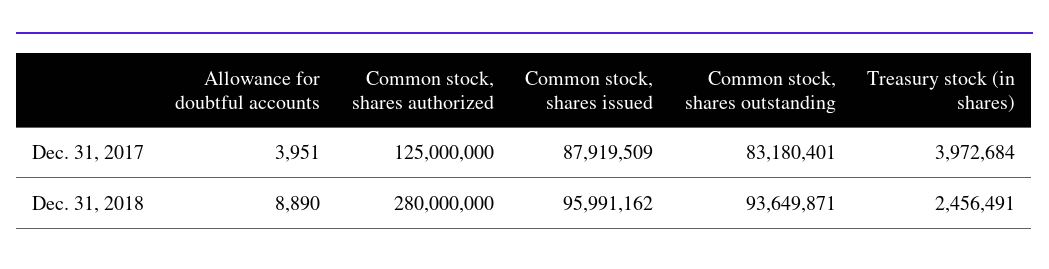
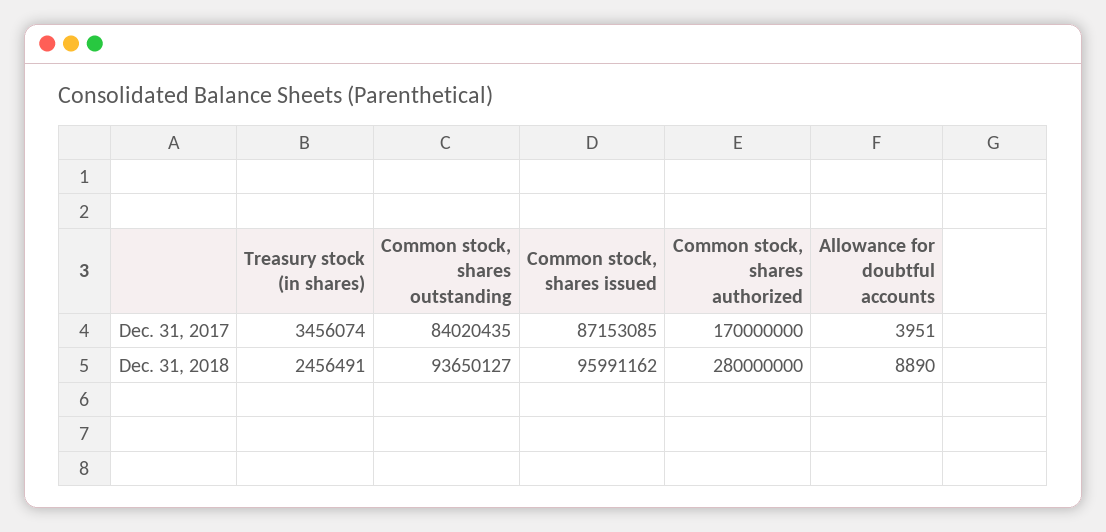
  {
    "Allowance for doubtful accounts": {
      "Dec. 31, 2017": 3951,
      "Dec. 31, 2018": 8890
    },
    "Common stock, shares authorized": {
-     "Dec. 31, 2017": 125000000,
+     "Dec. 31, 2017": 170000000,
      "Dec. 31, 2018": 280000000
    },
    "Common stock, shares issued": {
-     "Dec. 31, 2017": 87919509,
+     "Dec. 31, 2017": 87153085,
      "Dec. 31, 2018": 95991162
    },
    "Common stock, shares outstanding": {
-     "Dec. 31, 2017": 83180401,
+     "Dec. 31, 2017": 84020435,
-     "Dec. 31, 2018": 93649871
+     "Dec. 31, 2018": 93650127
    },
    "Treasury stock (in shares)": {
-     "Dec. 31, 2017": 3972684,
+     "Dec. 31, 2017": 3456074,
      "Dec. 31, 2018": 2456491
    }
  }

